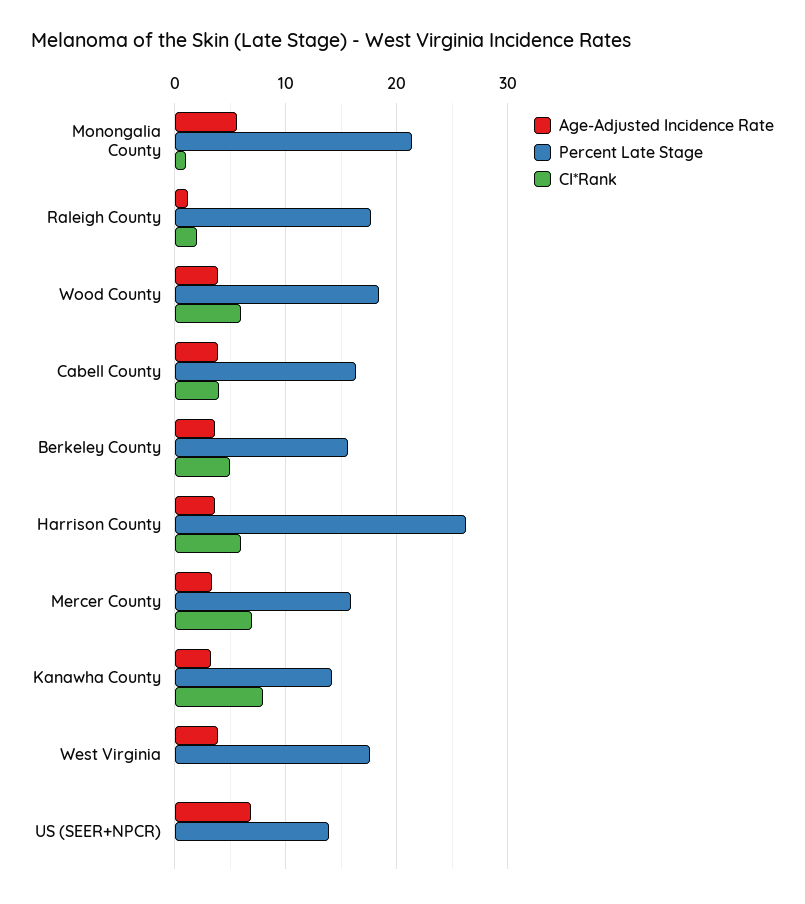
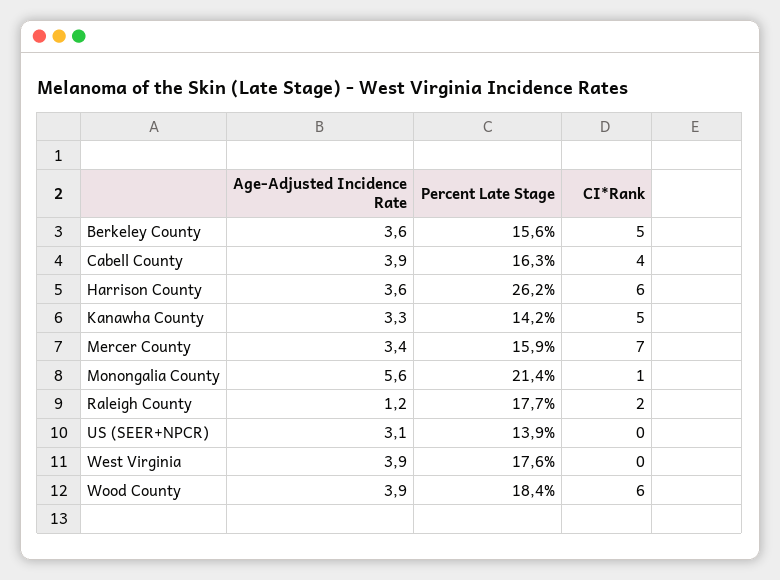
  {
    "Age-Adjusted Incidence Rate": {
      "Monongalia County": 5.6,
      "Raleigh County": 1.2,
      "Wood County": 3.9,
      "Cabell County": 3.9,
      "Berkeley County": 3.6,
      "Harrison County": 3.6,
      "Mercer County": 3.4,
      "Kanawha County": 3.3,
      "West Virginia": 3.9,
-     "US (SEER+NPCR)": 7
+     "US (SEER+NPCR)": 3.1
    },
    "Percent Late Stage": {
      "Monongalia County": 21.4,
      "Raleigh County": 17.7,
      "Wood County": 18.4,
      "Cabell County": 16.3,
      "Berkeley County": 15.6,
      "Harrison County": 26.2,
      "Mercer County": 15.9,
      "Kanawha County": 14.2,
      "West Virginia": 17.6,
      "US (SEER+NPCR)": 13.9
    },
    "CI*Rank": {
      "Monongalia County": 1,
      "Raleigh County": 2,
      "Wood County": 6,
      "Cabell County": 4,
      "Berkeley County": 5,
      "Harrison County": 6,
      "Mercer County": 7,
-     "Kanawha County": 8,
+     "Kanawha County": 5,
      "West Virginia": 0,
      "US (SEER+NPCR)": 0
    }
  }

